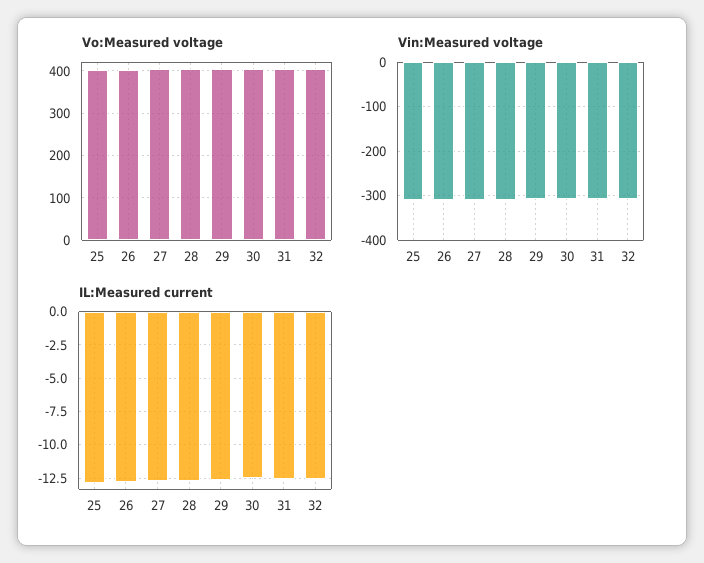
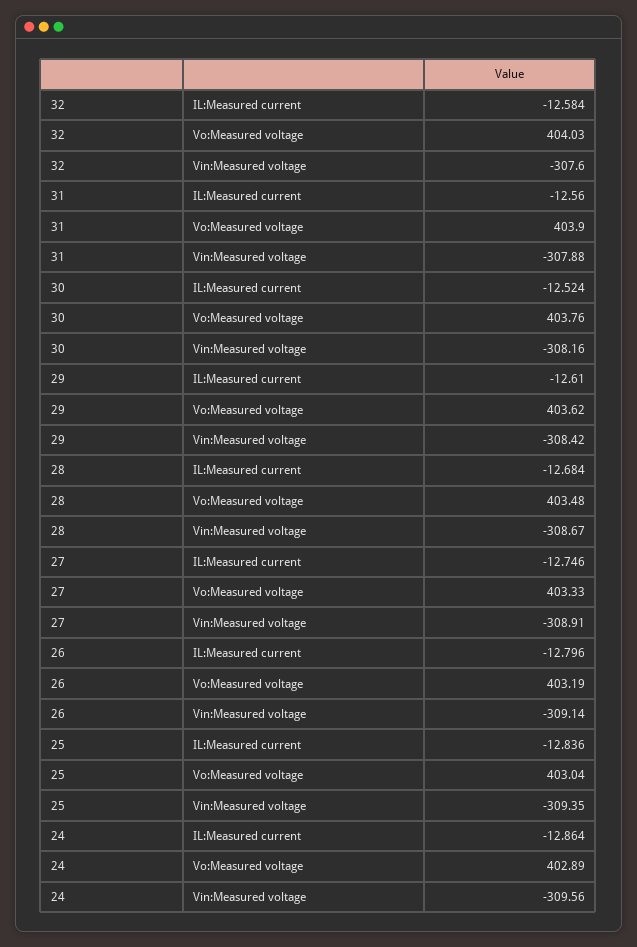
  {
    "Vo:Measured voltage": {
      "25": 403.04,
      "26": 403.19,
      "27": 403.33,
      "28": 403.48,
      "29": 403.62,
      "30": 403.76,
      "31": 403.9,
-     "32": 404.03
+     "32": 404.03,
+     "24": 402.89
    },
    "Vin:Measured voltage": {
      "25": -309.35,
      "26": -309.14,
      "27": -308.91,
      "28": -308.67,
      "29": -308.42,
      "30": -308.16,
      "31": -307.88,
-     "32": -307.6
+     "32": -307.6,
+     "24": -309.56
    },
    "IL:Measured current": {
      "25": -12.836,
      "26": -12.796,
      "27": -12.746,
      "28": -12.684,
      "29": -12.61,
      "30": -12.524,
      "31": -12.56,
-     "32": -12.584
+     "32": -12.584,
+     "24": -12.864
    }
  }

